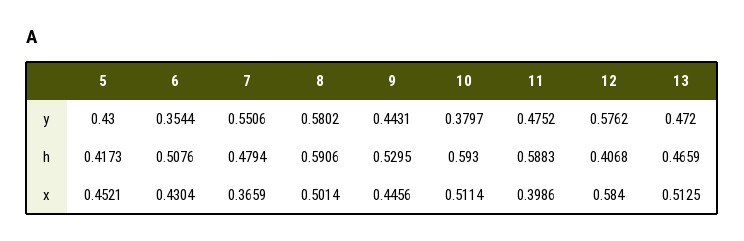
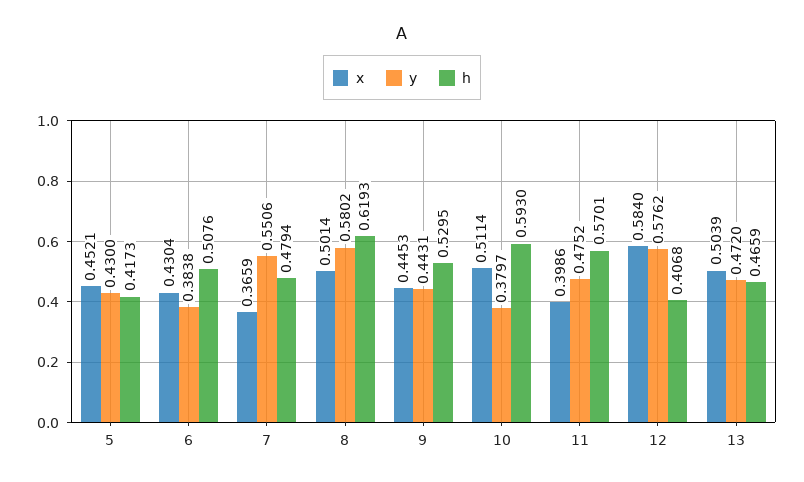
  {
    "y": {
      "5": 0.43,
-     "6": 0.3544,
+     "6": 0.3838,
      "7": 0.5506,
      "8": 0.5802,
      "9": 0.4431,
      "10": 0.3797,
      "11": 0.4752,
      "12": 0.5762,
      "13": 0.472
    },
    "h": {
      "5": 0.4173,
      "6": 0.5076,
      "7": 0.4794,
-     "8": 0.5906,
+     "8": 0.6193,
      "9": 0.5295,
      "10": 0.593,
-     "11": 0.5883,
+     "11": 0.5701,
      "12": 0.4068,
      "13": 0.4659
    },
    "x": {
      "5": 0.4521,
      "6": 0.4304,
      "7": 0.3659,
      "8": 0.5014,
-     "9": 0.4456,
+     "9": 0.4453,
      "10": 0.5114,
      "11": 0.3986,
      "12": 0.584,
-     "13": 0.5125
+     "13": 0.5039
    }
  }

